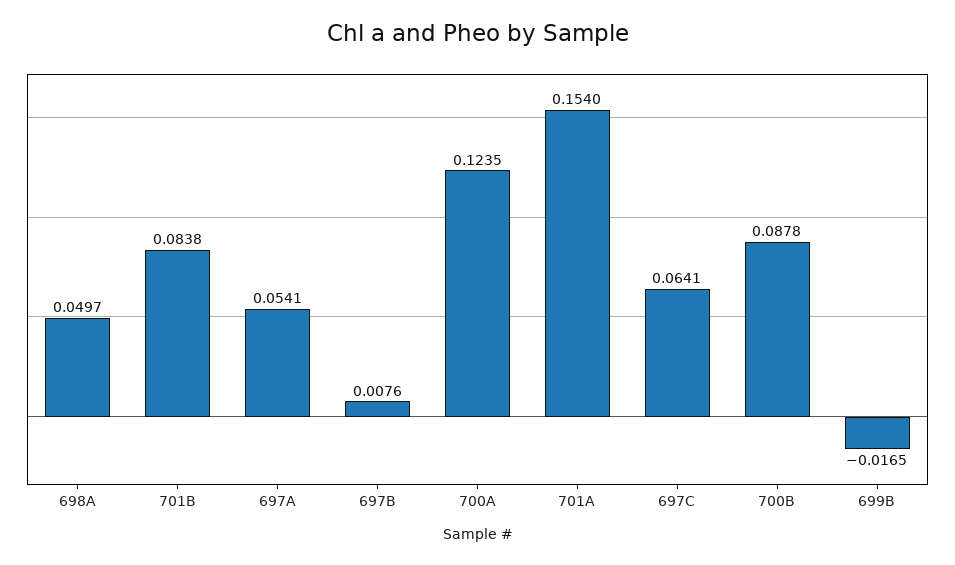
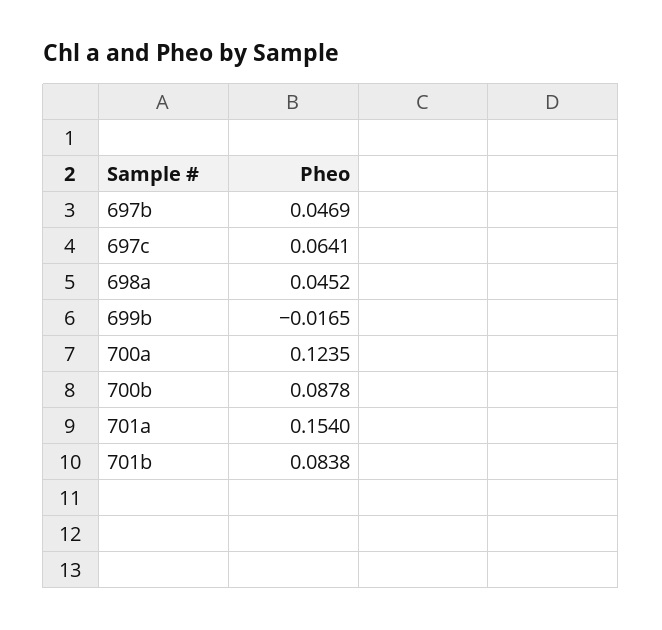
  {
-   "698A": 0.0497,
+   "698A": 0.0452,
    "701B": 0.0838,
-   "697A": 0.0541,
-   "697B": 0.0076,
+   "697B": 0.0469,
    "700A": 0.1235,
    "701A": 0.154,
    "697C": 0.0641,
    "700B": 0.0878,
    "699B": -0.0165
  }

